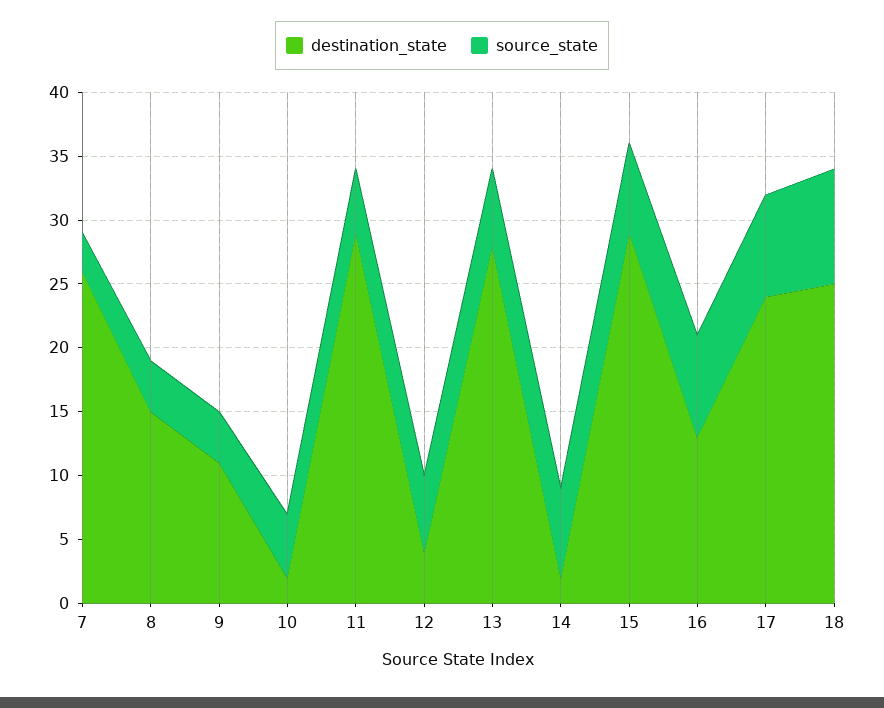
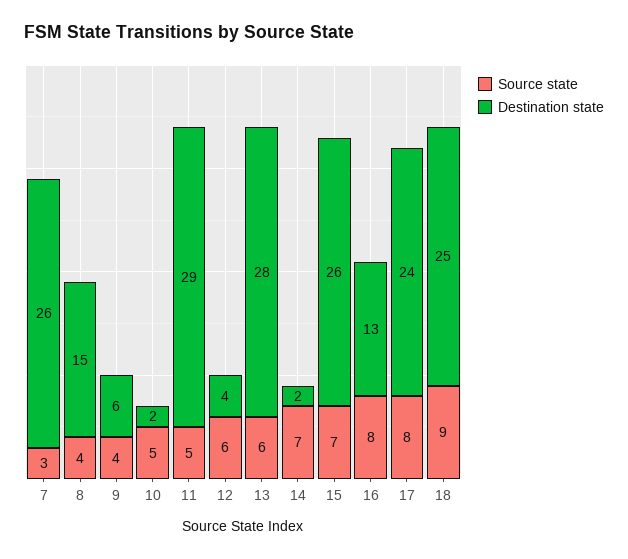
  {
    "destination_state": {
      "7": 26,
      "8": 15,
-     "9": 11,
+     "9": 6,
      "10": 2,
      "11": 29,
      "12": 4,
      "13": 28,
      "14": 2,
-     "15": 29,
+     "15": 26,
      "16": 13,
      "17": 24,
      "18": 25
    },
    "source_state": {
      "7": 3,
      "8": 4,
      "9": 4,
      "10": 5,
      "11": 5,
      "12": 6,
      "13": 6,
      "14": 7,
      "15": 7,
      "16": 8,
      "17": 8,
      "18": 9
    }
  }

